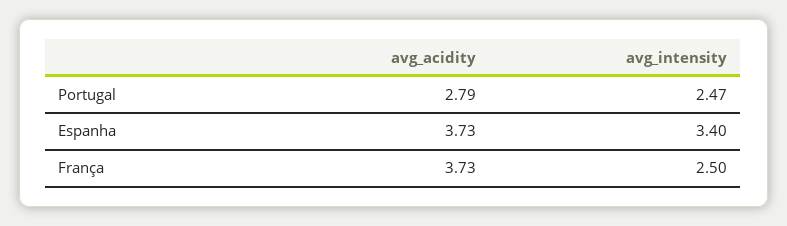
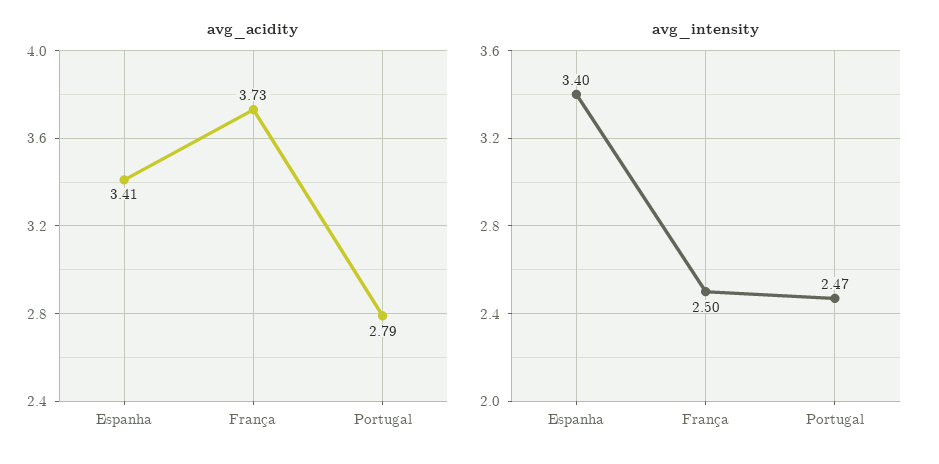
  {
    "avg_acidity": {
      "Portugal": 2.79,
-     "Espanha": 3.73,
+     "Espanha": 3.41,
      "França": 3.73
    },
    "avg_intensity": {
      "Portugal": 2.47,
      "Espanha": 3.4,
      "França": 2.5
    }
  }

